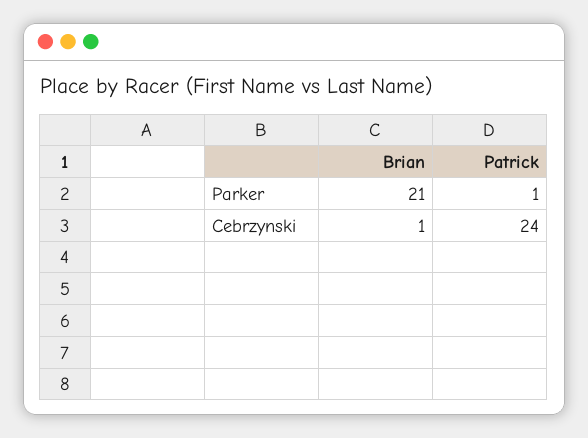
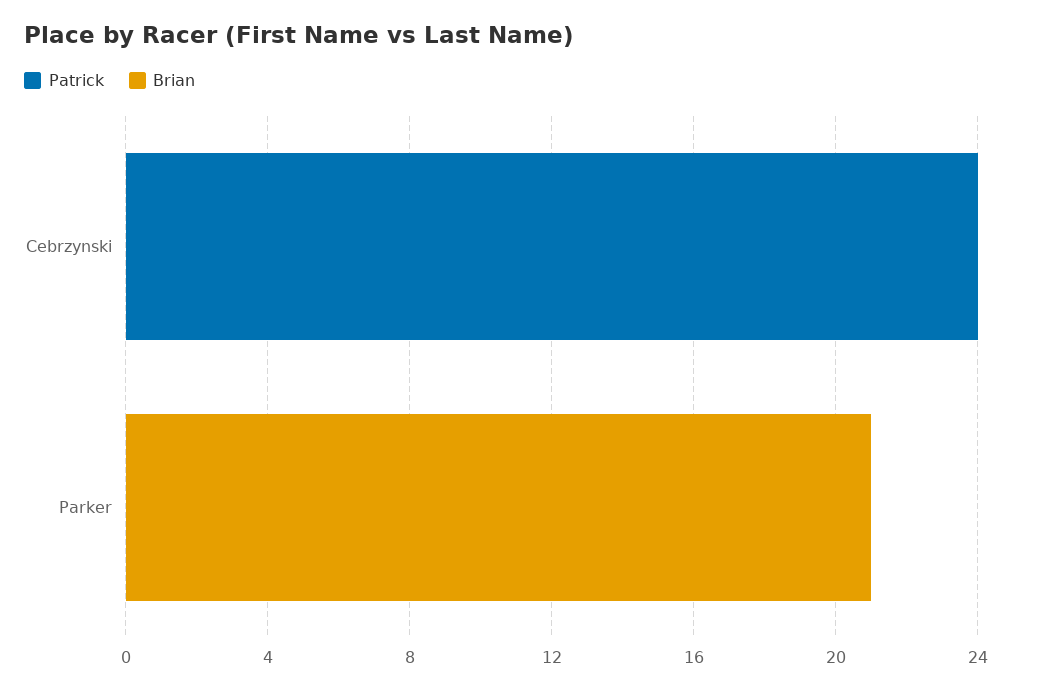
  {
    "Brian": {
      "Parker": 21,
-     "Cebrzynski": 1
+     "Cebrzynski": 0
    },
    "Patrick": {
-     "Parker": 1,
+     "Parker": 0,
      "Cebrzynski": 24
    }
  }

